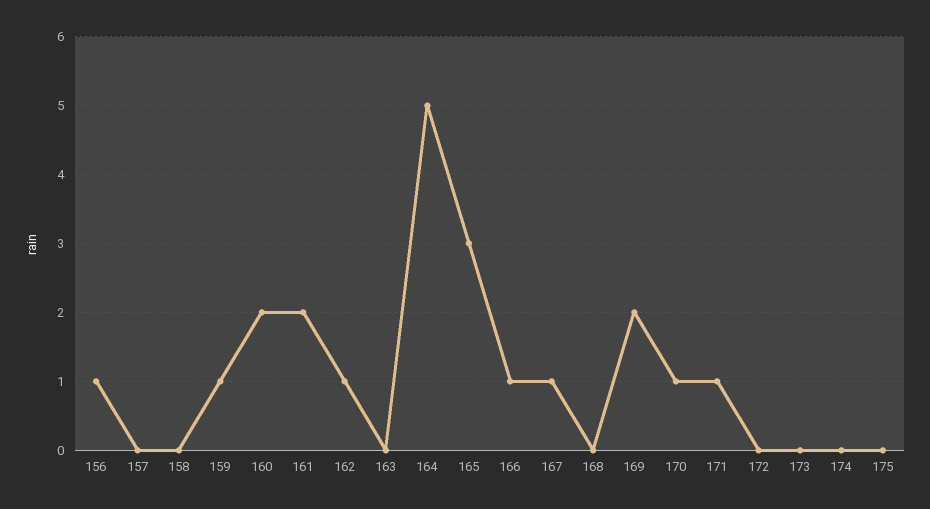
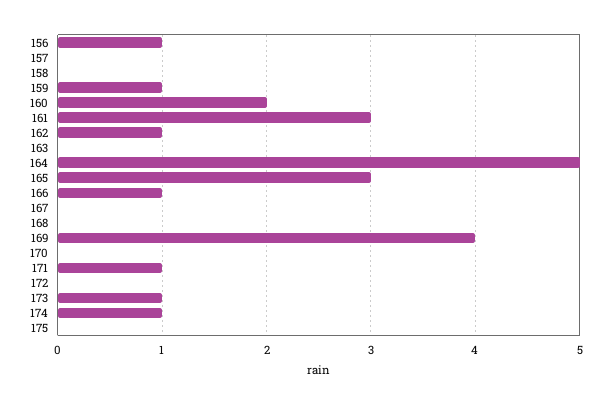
  {
    "156": 1,
    "157": 0,
    "158": 0,
    "159": 1,
    "160": 2,
-   "161": 2,
+   "161": 3,
    "162": 1,
    "163": 0,
    "164": 5,
    "165": 3,
    "166": 1,
-   "167": 1,
+   "167": 0,
    "168": 0,
-   "169": 2,
+   "169": 4,
-   "170": 1,
+   "170": 0,
    "171": 1,
    "172": 0,
-   "173": 0,
+   "173": 1,
-   "174": 0,
+   "174": 1,
    "175": 0
  }

